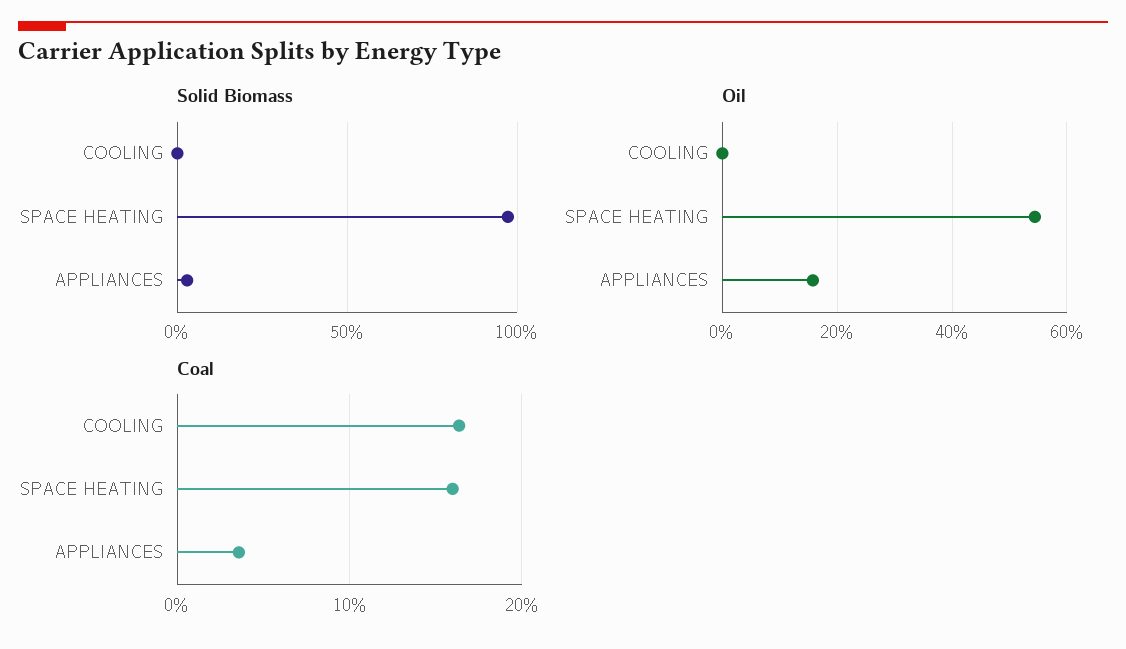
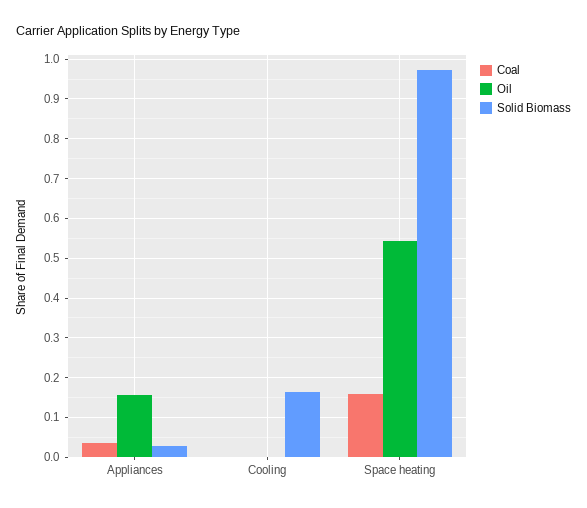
  {
    "Solid Biomass": {
-     "COOLING": 0,
+     "COOLING": 0.16,
      "SPACE HEATING": 0.98,
      "APPLIANCES": 0.02
    },
    "Oil": {
      "COOLING": 0,
      "SPACE HEATING": 0.54,
      "APPLIANCES": 0.16
    },
    "Coal": {
-     "COOLING": 0.16,
+     "COOLING": 0,
      "SPACE HEATING": 0.16,
      "APPLIANCES": 0.04
    }
  }

